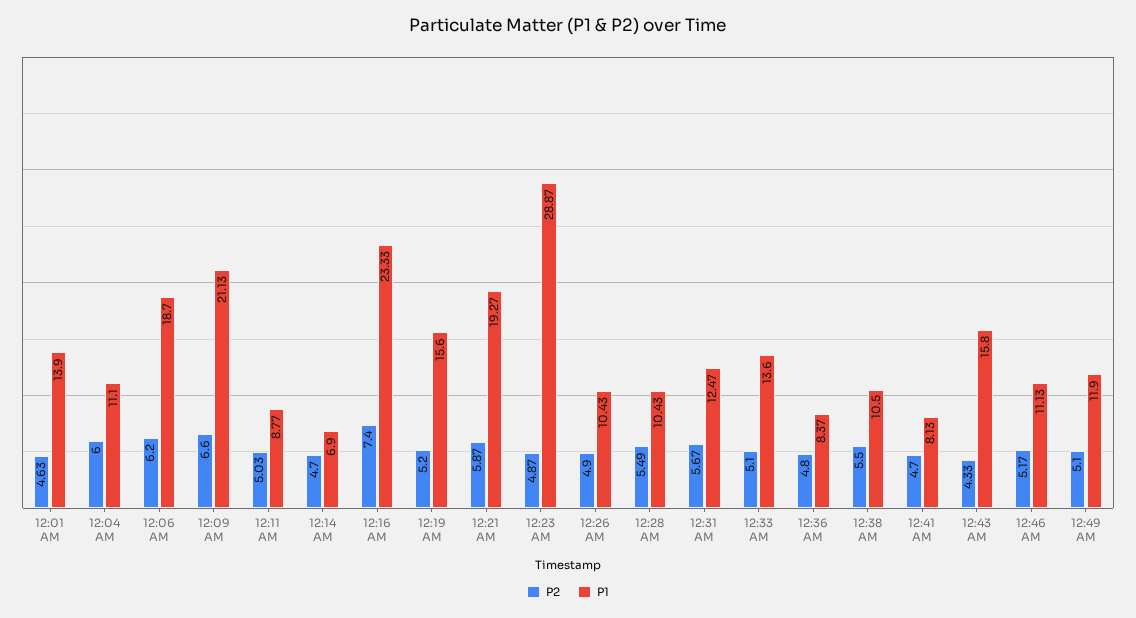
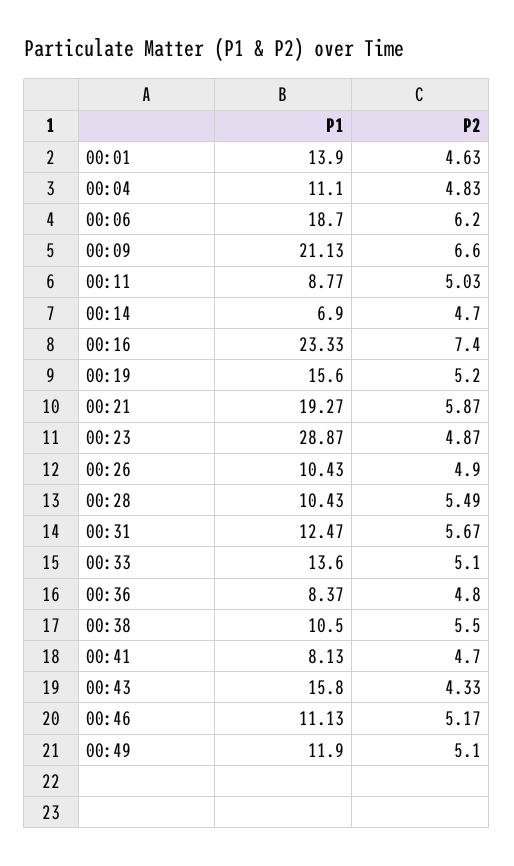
  {
    "P2": {
      "12:01 AM": 4.63,
-     "12:04 AM": 6,
+     "12:04 AM": 4.83,
      "12:06 AM": 6.2,
      "12:09 AM": 6.6,
      "12:11 AM": 5.03,
      "12:14 AM": 4.7,
      "12:16 AM": 7.4,
      "12:19 AM": 5.2,
      "12:21 AM": 5.87,
      "12:23 AM": 4.87,
      "12:26 AM": 4.9,
      "12:28 AM": 5.49,
      "12:31 AM": 5.67,
      "12:33 AM": 5.1,
      "12:36 AM": 4.8,
      "12:38 AM": 5.5,
      "12:41 AM": 4.7,
      "12:43 AM": 4.33,
      "12:46 AM": 5.17,
      "12:49 AM": 5.1
    },
    "P1": {
      "12:01 AM": 13.9,
      "12:04 AM": 11.1,
      "12:06 AM": 18.7,
      "12:09 AM": 21.13,
      "12:11 AM": 8.77,
      "12:14 AM": 6.9,
      "12:16 AM": 23.33,
      "12:19 AM": 15.6,
      "12:21 AM": 19.27,
      "12:23 AM": 28.87,
      "12:26 AM": 10.43,
      "12:28 AM": 10.43,
      "12:31 AM": 12.47,
      "12:33 AM": 13.6,
      "12:36 AM": 8.37,
      "12:38 AM": 10.5,
      "12:41 AM": 8.13,
      "12:43 AM": 15.8,
      "12:46 AM": 11.13,
      "12:49 AM": 11.9
    }
  }

